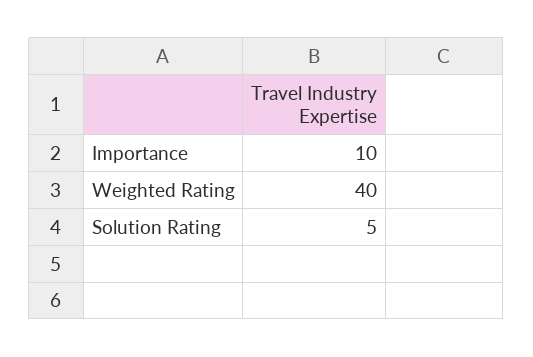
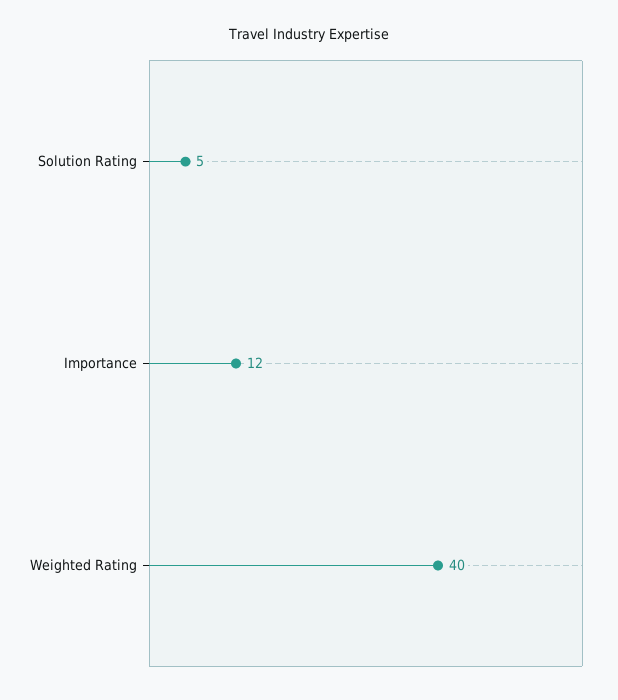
  {
-   "Importance": 10,
+   "Importance": 12,
    "Weighted Rating": 40,
    "Solution Rating": 5
  }

